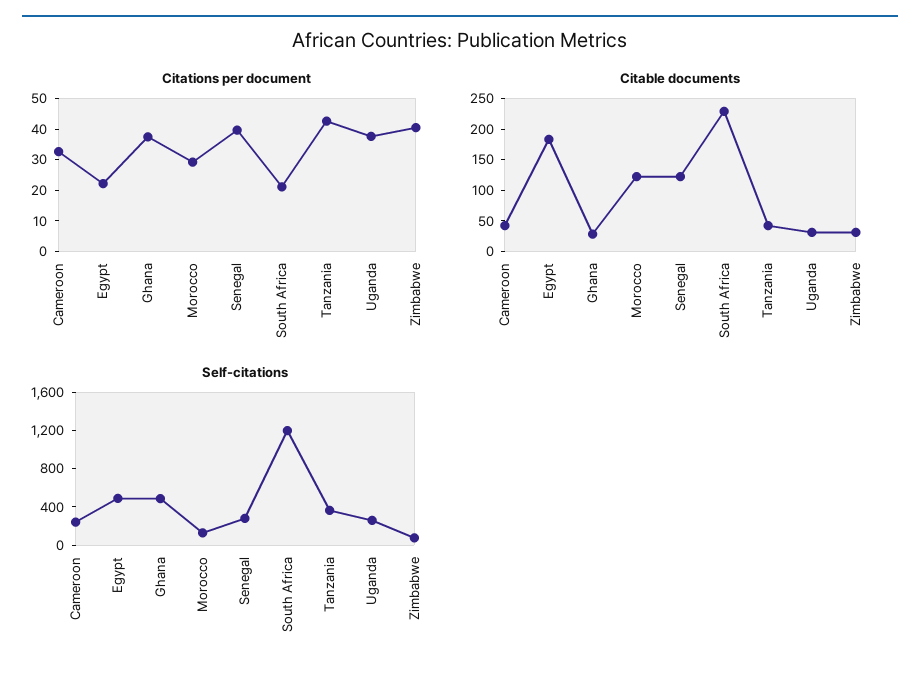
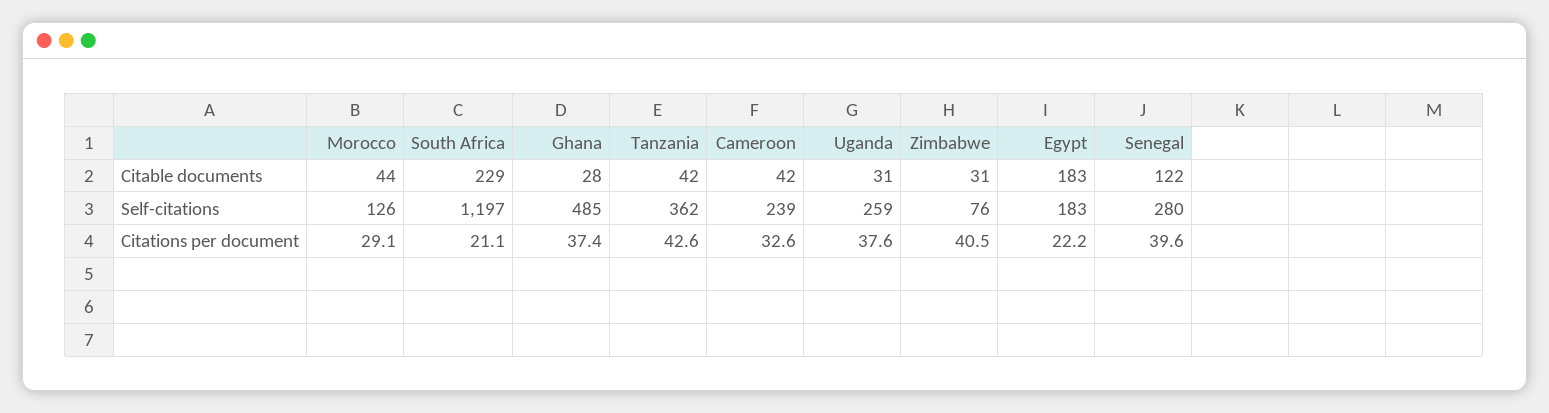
  {
    "Citations per document": {
      "Cameroon": 32.6,
      "Egypt": 22.2,
      "Ghana": 37.4,
      "Morocco": 29.1,
      "Senegal": 39.6,
      "South Africa": 21.1,
      "Tanzania": 42.6,
      "Uganda": 37.6,
      "Zimbabwe": 40.5
    },
    "Citable documents": {
      "Cameroon": 42,
      "Egypt": 183,
      "Ghana": 28,
-     "Morocco": 125,
+     "Morocco": 44,
      "Senegal": 122,
      "South Africa": 229,
      "Tanzania": 42,
      "Uganda": 31,
      "Zimbabwe": 31
    },
    "Self-citations": {
      "Cameroon": 239,
-     "Egypt": 500,
+     "Egypt": 183,
      "Ghana": 485,
      "Morocco": 126,
      "Senegal": 280,
      "South Africa": 1197,
      "Tanzania": 362,
      "Uganda": 259,
      "Zimbabwe": 76
    }
  }

